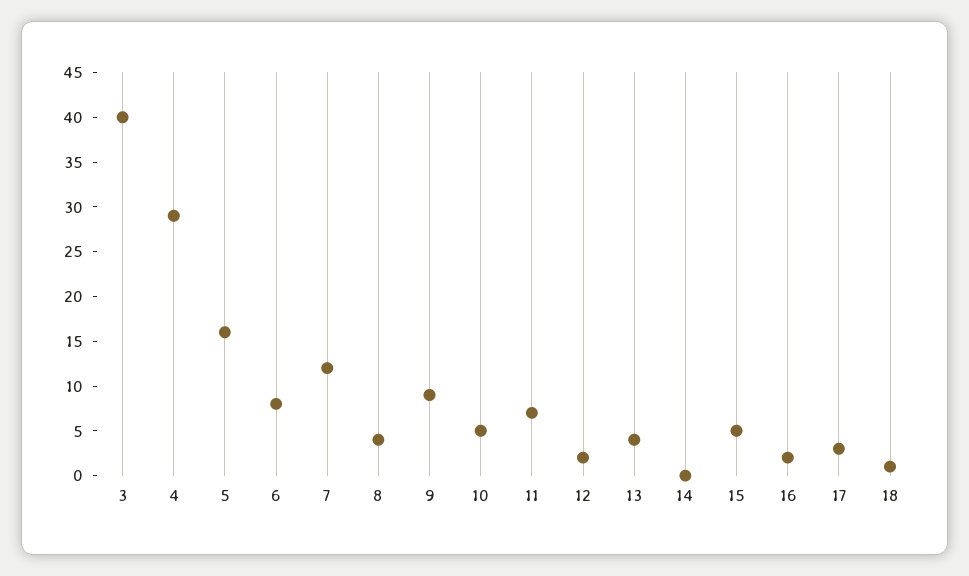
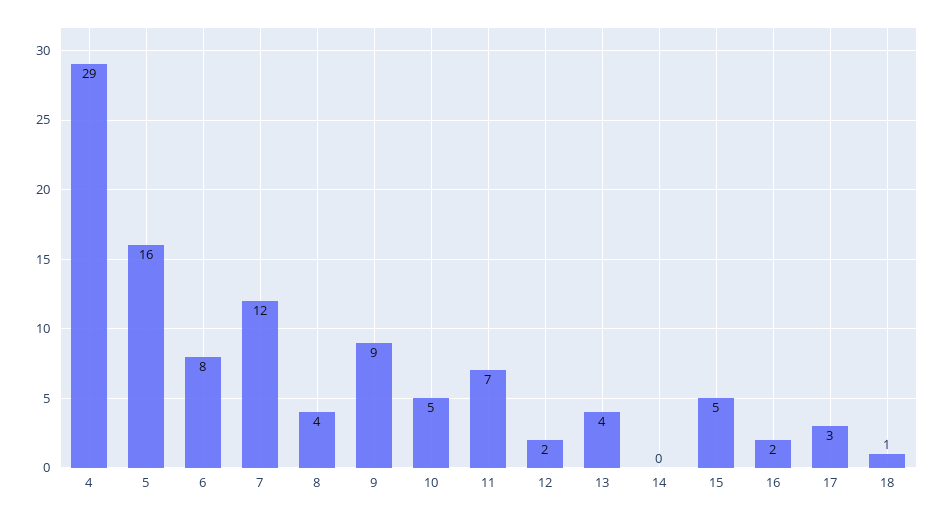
  {
-   "3": 40,
    "4": 29,
    "5": 16,
    "6": 8,
    "7": 12,
    "8": 4,
    "9": 9,
    "10": 5,
    "11": 7,
    "12": 2,
    "13": 4,
    "14": 0,
    "15": 5,
    "16": 2,
    "17": 3,
    "18": 1
  }

